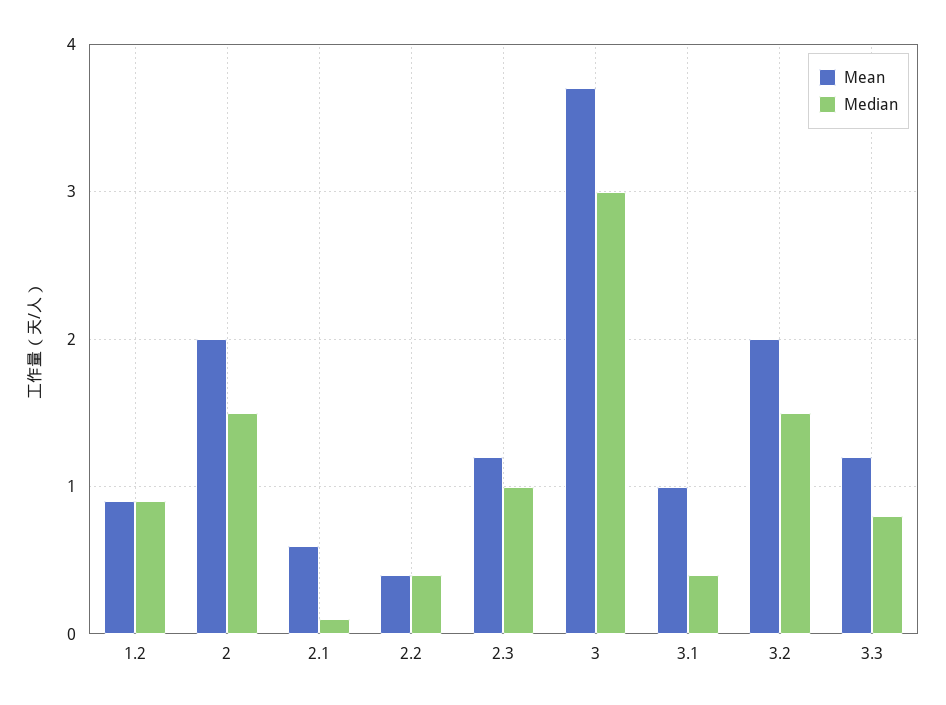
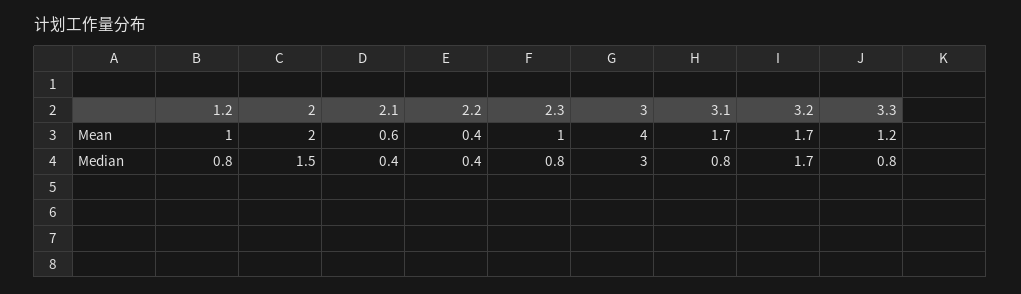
  {
    "Mean": {
-     "1.2": 0.9,
+     "1.2": 1,
      "2": 2,
      "2.1": 0.6,
      "2.2": 0.4,
-     "2.3": 1.2,
+     "2.3": 1,
-     "3": 3.7,
+     "3": 4,
-     "3.1": 1,
+     "3.1": 1.7,
-     "3.2": 2,
+     "3.2": 1.7,
      "3.3": 1.2
    },
    "Median": {
-     "1.2": 0.9,
+     "1.2": 0.8,
      "2": 1.5,
-     "2.1": 0.1,
+     "2.1": 0.4,
      "2.2": 0.4,
-     "2.3": 1,
+     "2.3": 0.8,
      "3": 3,
-     "3.1": 0.4,
+     "3.1": 0.8,
-     "3.2": 1.5,
+     "3.2": 1.7,
      "3.3": 0.8
    }
  }

